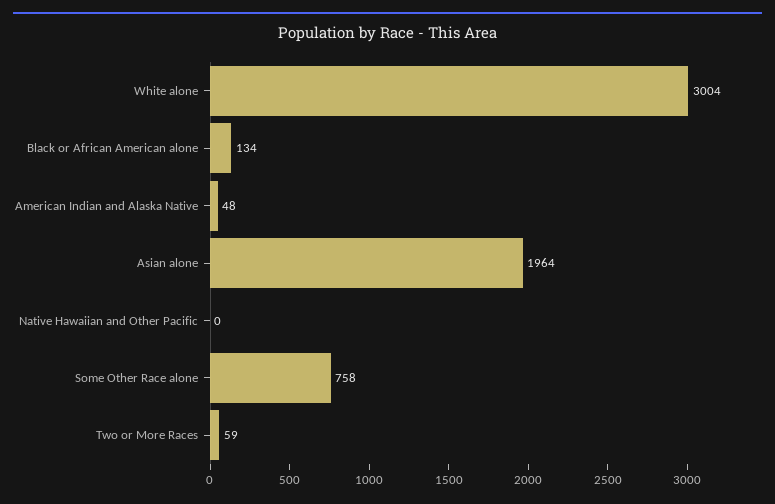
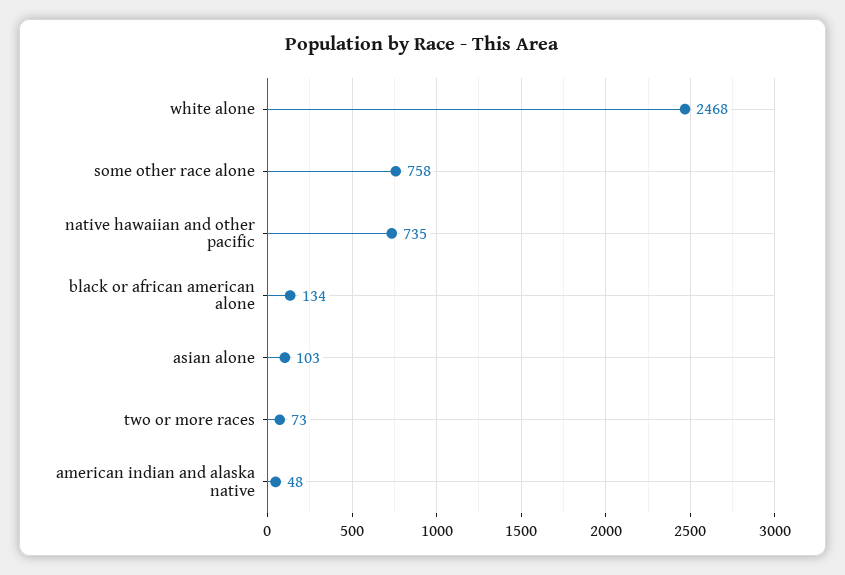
  {
-   "White alone": 3004,
+   "White alone": 2468,
    "Black or African American alone": 134,
    "American Indian and Alaska Native": 48,
-   "Asian alone": 1964,
+   "Asian alone": 103,
-   "Native Hawaiian and Other Pacific": 0,
+   "Native Hawaiian and Other Pacific": 735,
    "Some Other Race alone": 758,
-   "Two or More Races": 59
+   "Two or More Races": 73
  }

